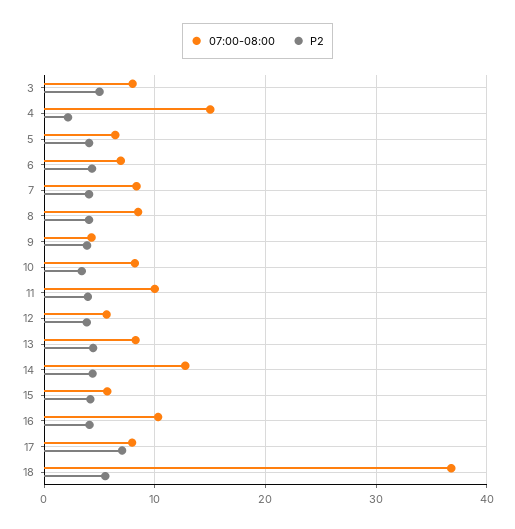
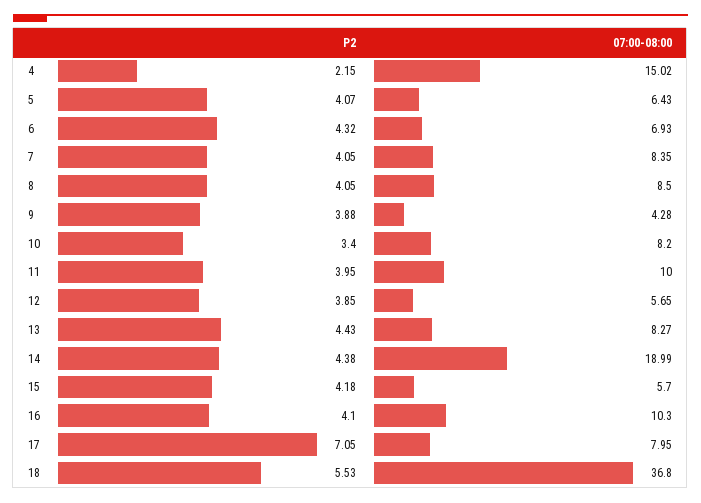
  {
    "07:00-08:00": {
-     "3": 8,
      "4": 15.02,
      "5": 6.43,
      "6": 6.93,
      "7": 8.35,
      "8": 8.5,
      "9": 4.28,
      "10": 8.2,
      "11": 10,
      "12": 5.65,
      "13": 8.27,
-     "14": 13,
+     "14": 18.99,
      "15": 5.7,
      "16": 10.3,
      "17": 7.95,
      "18": 36.8
    },
    "P2": {
-     "3": 5,
      "4": 2.15,
      "5": 4.07,
      "6": 4.32,
      "7": 4.05,
      "8": 4.05,
      "9": 3.88,
      "10": 3.4,
      "11": 3.95,
      "12": 3.85,
      "13": 4.43,
      "14": 4.38,
      "15": 4.18,
      "16": 4.1,
      "17": 7.05,
      "18": 5.53
    }
  }

